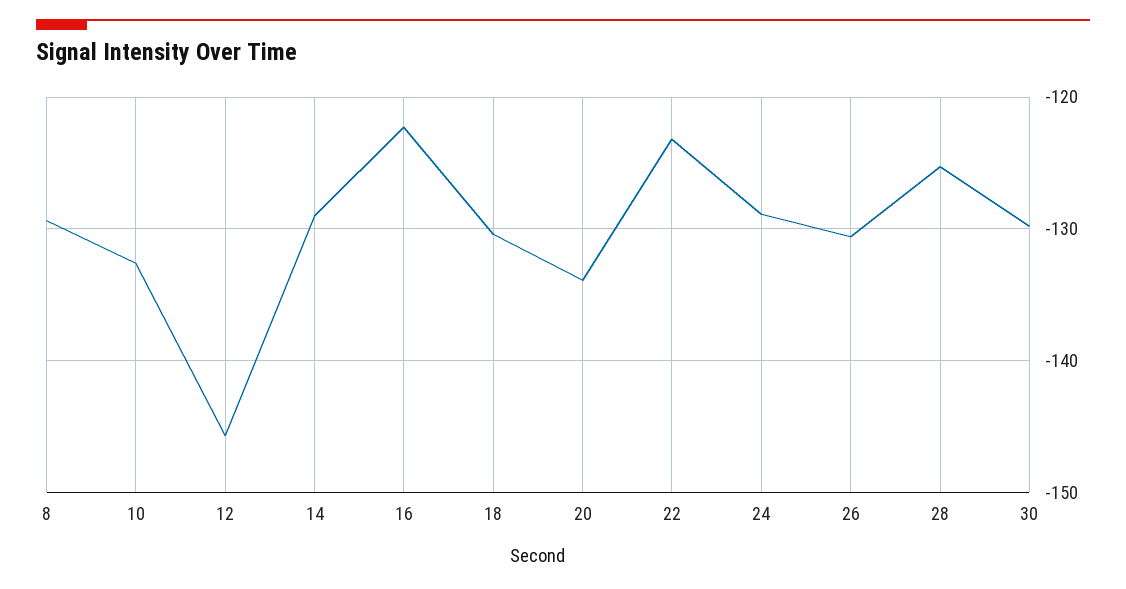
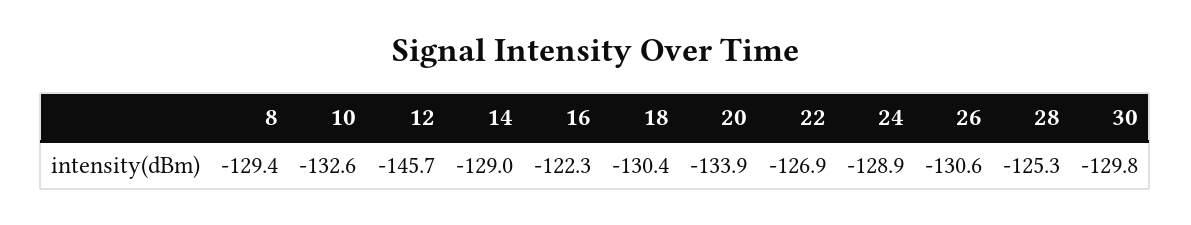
  {
    "8": -129.4,
    "10": -132.6,
    "12": -145.7,
    "14": -129,
    "16": -122.3,
    "18": -130.4,
    "20": -133.9,
-   "22": -123,
+   "22": -126.9,
    "24": -128.9,
    "26": -130.6,
    "28": -125.3,
    "30": -129.8
  }

